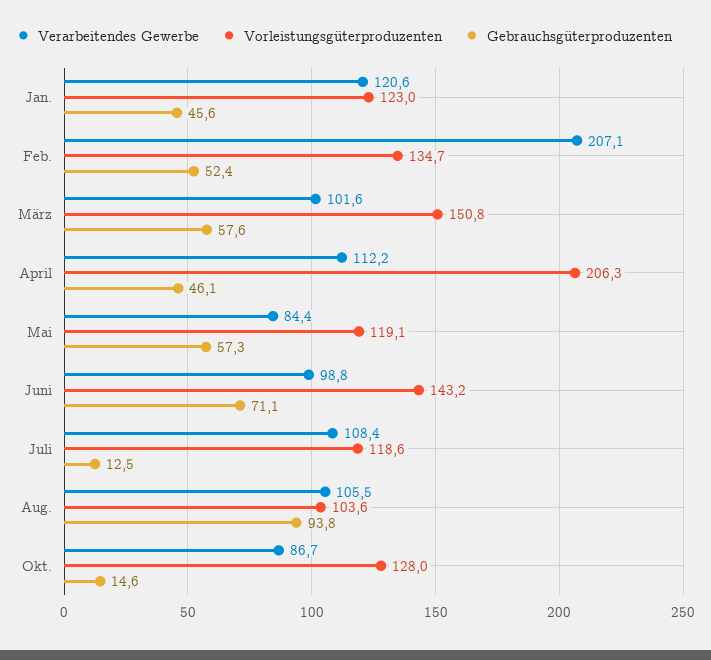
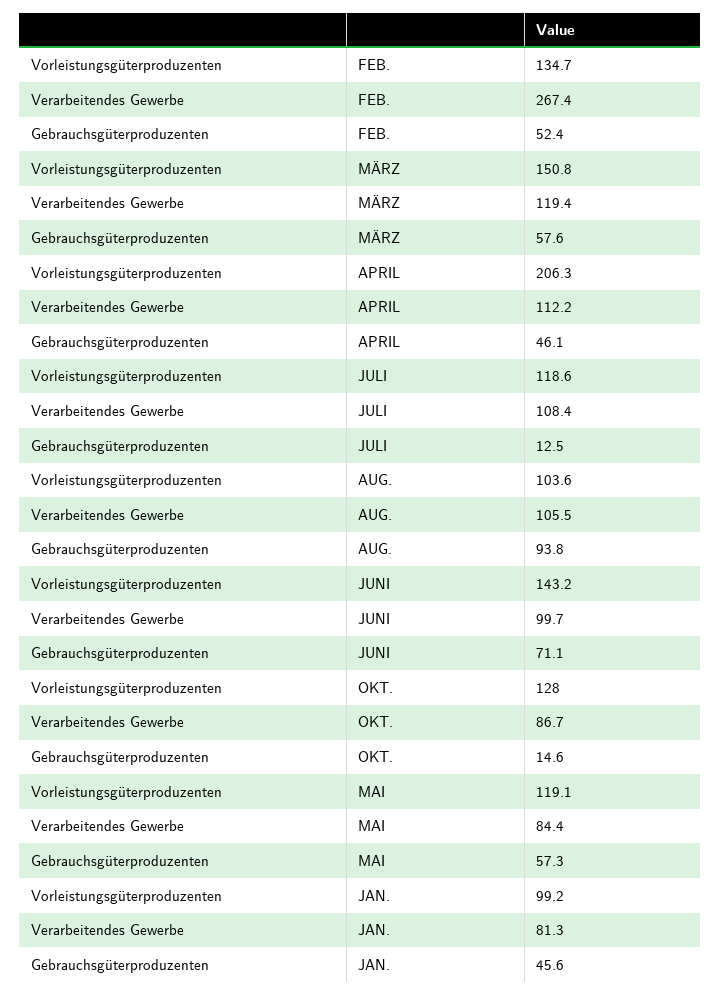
  {
    "Verarbeitendes Gewerbe": {
-     "Jan.": 120.6,
+     "Jan.": 81.3,
-     "Feb.": 207.1,
+     "Feb.": 267.4,
-     "März": 101.6,
+     "März": 119.4,
      "April": 112.2,
      "Mai": 84.4,
-     "Juni": 98.8,
+     "Juni": 99.7,
      "Juli": 108.4,
      "Aug.": 105.5,
      "Okt.": 86.7
    },
    "Vorleistungsgüterproduzenten": {
-     "Jan.": 123,
+     "Jan.": 99.2,
      "Feb.": 134.7,
      "März": 150.8,
      "April": 206.3,
      "Mai": 119.1,
      "Juni": 143.2,
      "Juli": 118.6,
      "Aug.": 103.6,
      "Okt.": 128
    },
    "Gebrauchsgüterproduzenten": {
      "Jan.": 45.6,
      "Feb.": 52.4,
      "März": 57.6,
      "April": 46.1,
      "Mai": 57.3,
      "Juni": 71.1,
      "Juli": 12.5,
      "Aug.": 93.8,
      "Okt.": 14.6
    }
  }

